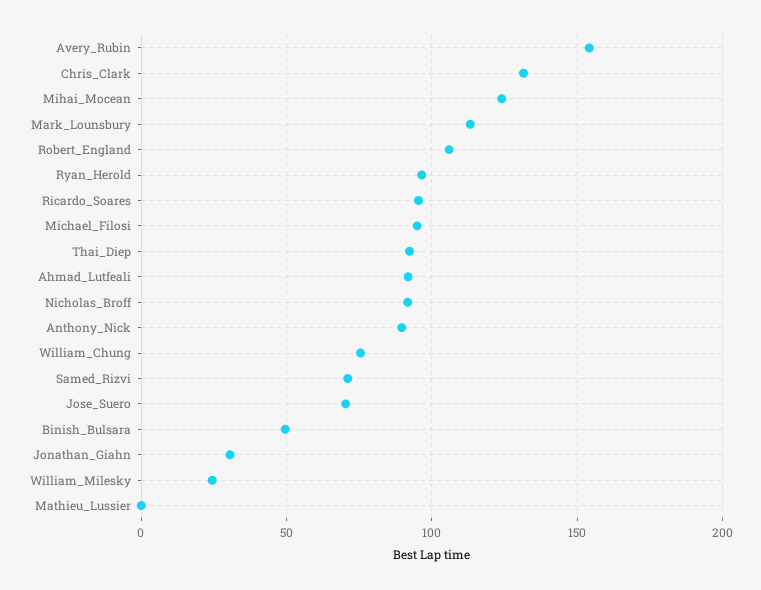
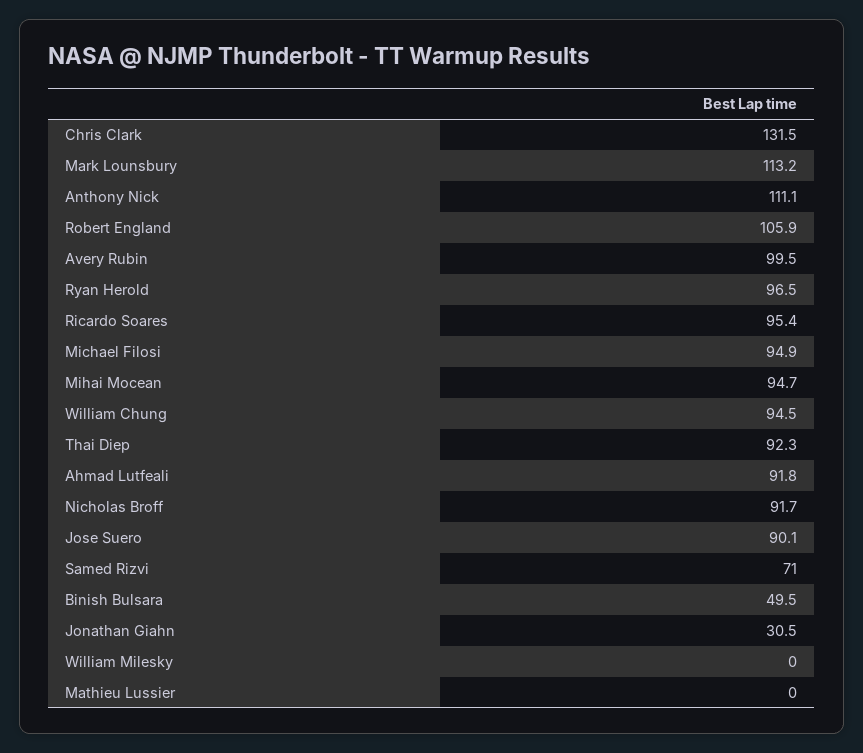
  {
-   "Avery_Rubin": 155,
+   "Avery_Rubin": 99.5,
    "Chris_Clark": 131.5,
-   "Mihai_Mocean": 125,
+   "Mihai_Mocean": 94.7,
    "Mark_Lounsbury": 113.2,
    "Robert_England": 105.9,
    "Ryan_Herold": 96.5,
    "Ricardo_Soares": 95.4,
    "Michael_Filosi": 94.9,
    "Thai_Diep": 92.3,
    "Ahmad_Lutfeali": 91.8,
    "Nicholas_Broff": 91.7,
-   "Anthony_Nick": 90,
+   "Anthony_Nick": 111.1,
-   "William_Chung": 75,
+   "William_Chung": 94.5,
    "Samed_Rizvi": 71,
-   "Jose_Suero": 70,
+   "Jose_Suero": 90.1,
    "Binish_Bulsara": 49.5,
    "Jonathan_Giahn": 30.5,
-   "William_Milesky": 25,
+   "William_Milesky": 0,
    "Mathieu_Lussier": 0
  }

